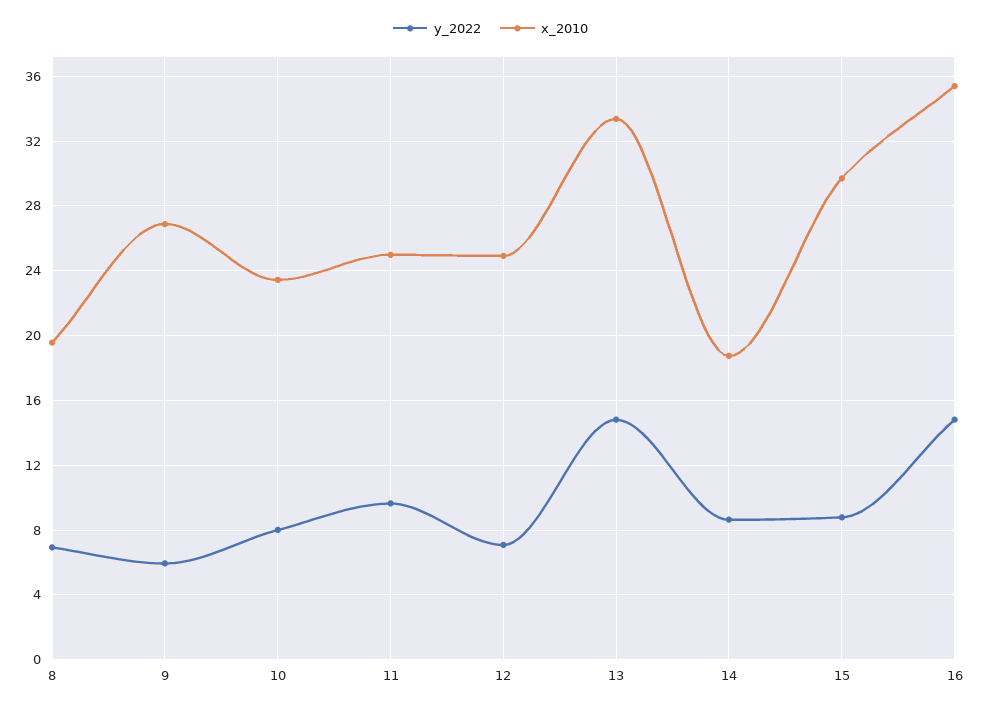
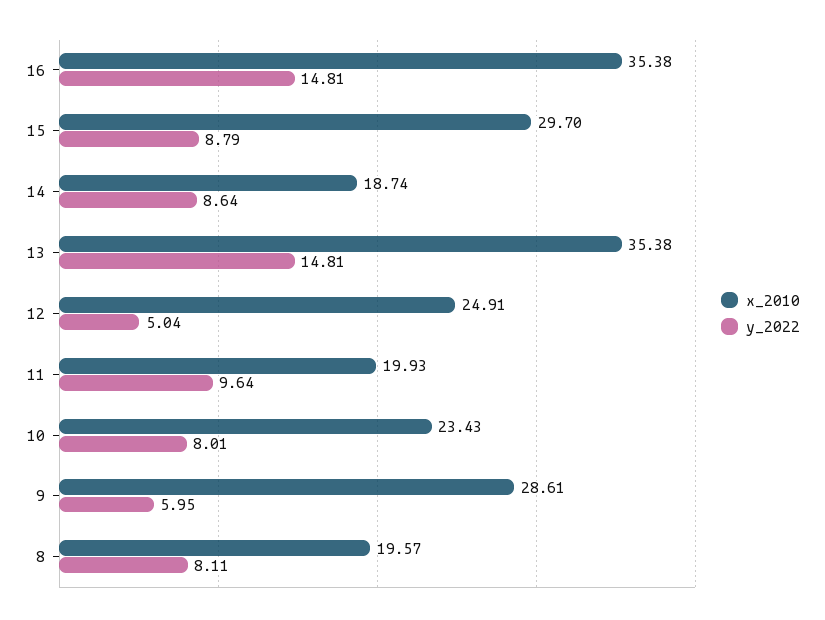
  {
    "y_2022": {
-     "8": 7,
+     "8": 8.11,
      "9": 5.95,
      "10": 8.01,
      "11": 9.64,
-     "12": 7,
+     "12": 5.04,
      "13": 14.81,
      "14": 8.64,
      "15": 8.79,
      "16": 14.81
    },
    "x_2010": {
      "8": 19.57,
-     "9": 27,
+     "9": 28.61,
      "10": 23.43,
-     "11": 25,
+     "11": 19.93,
      "12": 24.91,
-     "13": 33.5,
+     "13": 35.38,
      "14": 18.74,
      "15": 29.7,
      "16": 35.38
    }
  }

